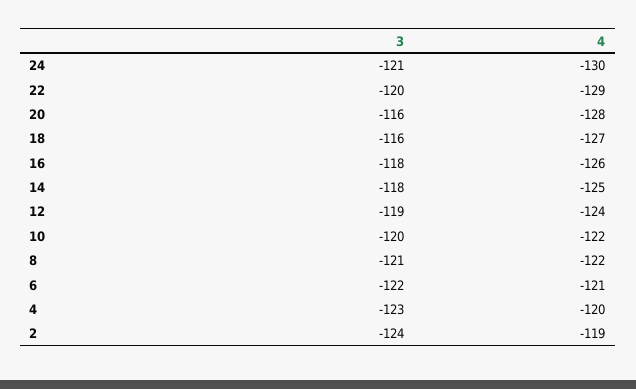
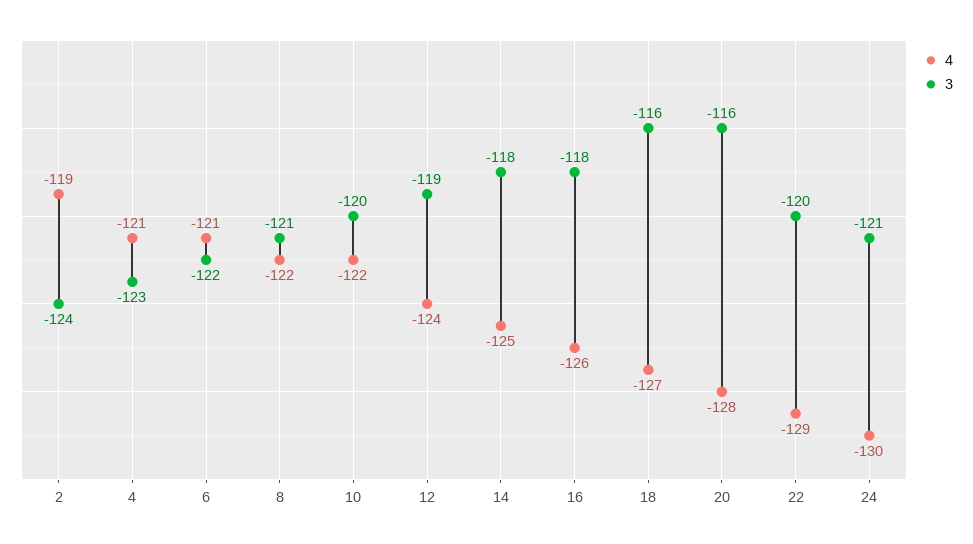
  {
    "3": {
      "24": -121,
      "22": -120,
      "20": -116,
      "18": -116,
      "16": -118,
      "14": -118,
      "12": -119,
      "10": -120,
      "8": -121,
      "6": -122,
      "4": -123,
      "2": -124
    },
    "4": {
      "24": -130,
      "22": -129,
      "20": -128,
      "18": -127,
      "16": -126,
      "14": -125,
      "12": -124,
      "10": -122,
      "8": -122,
      "6": -121,
-     "4": -120,
+     "4": -121,
      "2": -119
    }
  }

